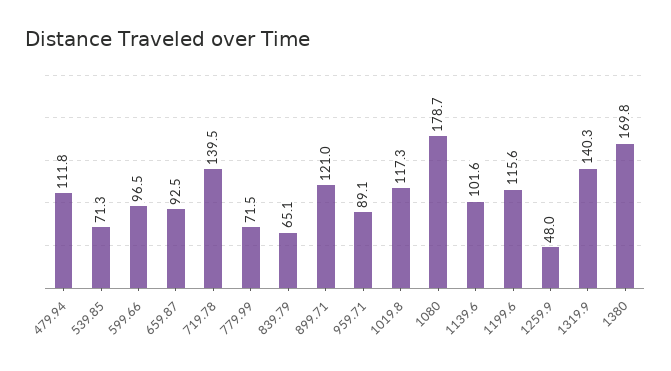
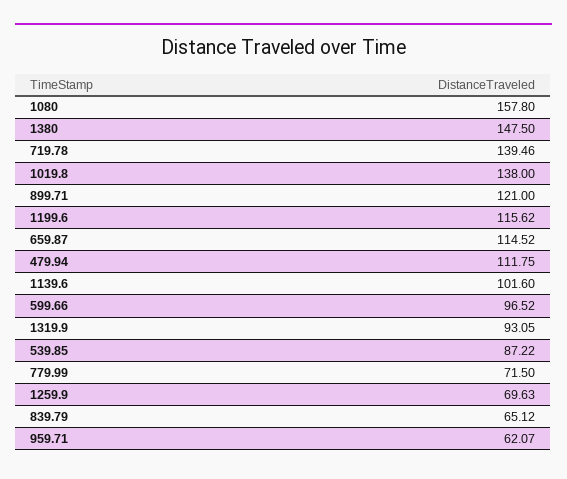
  {
    "479.94": 111.75,
-   "539.85": 71.3,
+   "539.85": 87.22,
    "599.66": 96.52,
-   "659.87": 92.5,
+   "659.87": 114.52,
    "719.78": 139.46,
    "779.99": 71.5,
    "839.79": 65.12,
    "899.71": 121,
-   "959.71": 89.1,
+   "959.71": 62.07,
-   "1019.8": 117.3,
+   "1019.8": 138,
-   "1080": 178.7,
+   "1080": 157.8,
    "1139.6": 101.6,
    "1199.6": 115.62,
-   "1259.9": 48,
+   "1259.9": 69.63,
-   "1319.9": 140.3,
+   "1319.9": 93.05,
-   "1380": 169.8
+   "1380": 147.5
  }

